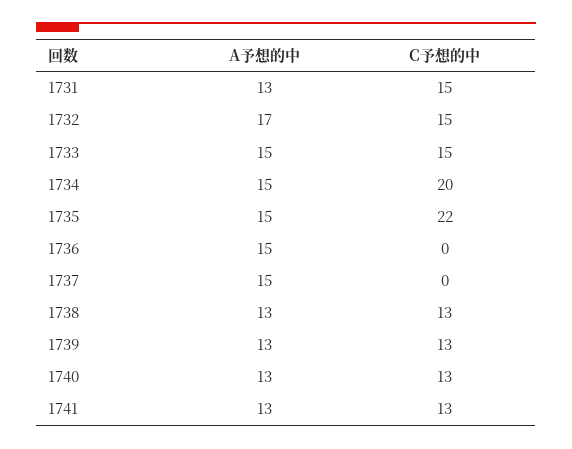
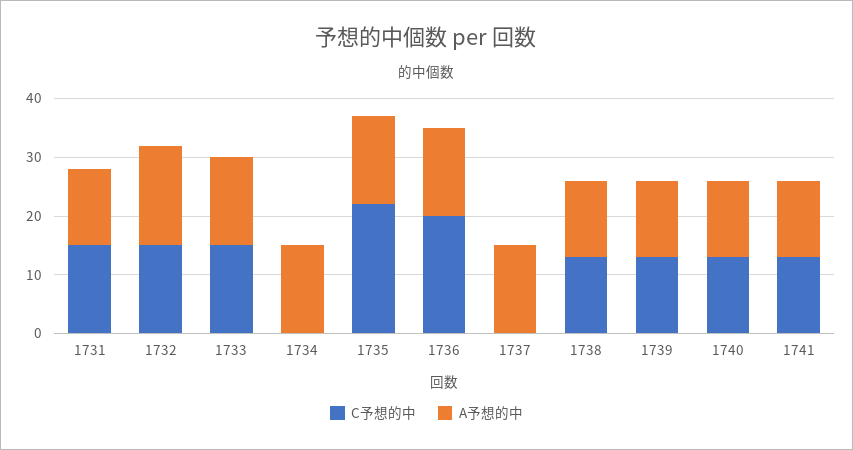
  {
    "A予想的中": {
      "1731": 13,
      "1732": 17,
      "1733": 15,
      "1734": 15,
      "1735": 15,
      "1736": 15,
      "1737": 15,
      "1738": 13,
      "1739": 13,
      "1740": 13,
      "1741": 13
    },
    "C予想的中": {
      "1731": 15,
      "1732": 15,
      "1733": 15,
-     "1734": 20,
+     "1734": 0,
      "1735": 22,
-     "1736": 0,
+     "1736": 20,
      "1737": 0,
      "1738": 13,
      "1739": 13,
      "1740": 13,
      "1741": 13
    }
  }

